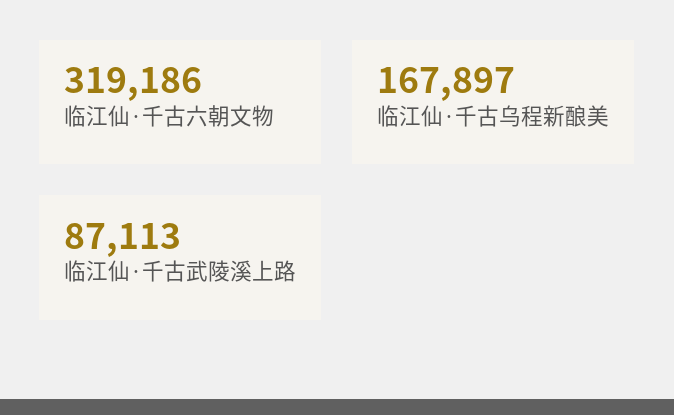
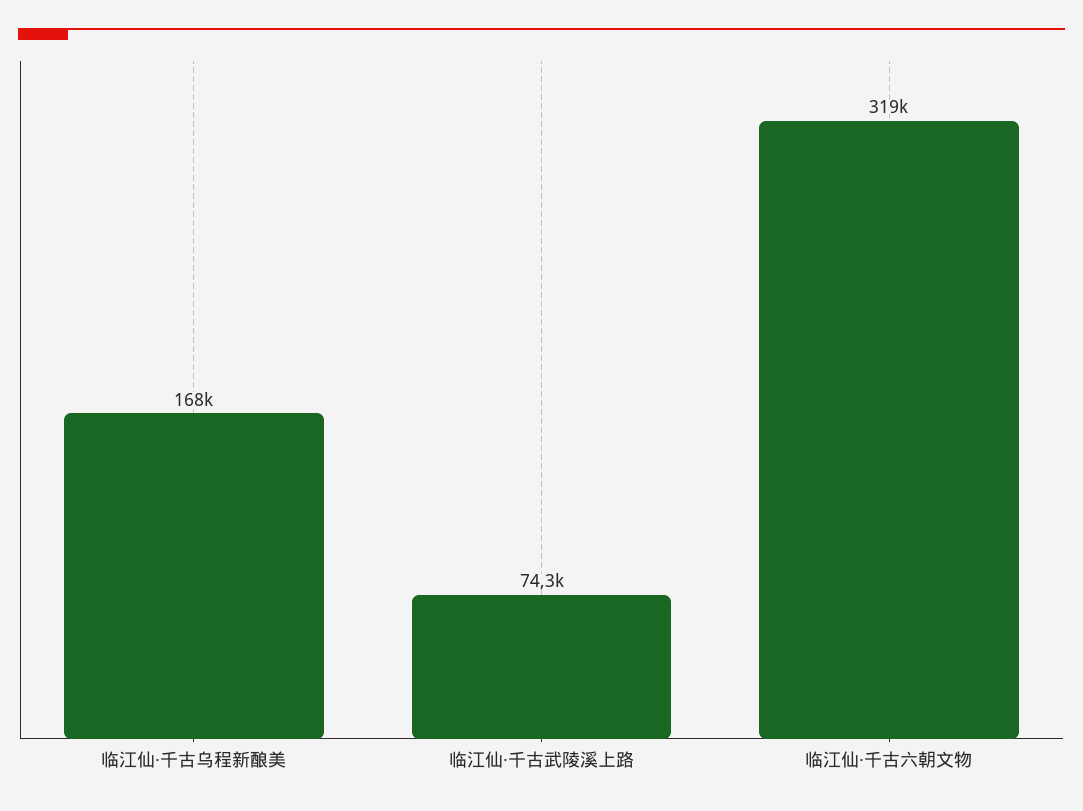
  {
    "临江仙·千古六朝文物": 319186,
    "临江仙·千古乌程新酿美": 167897,
-   "临江仙·千古武陵溪上路": 87113
+   "临江仙·千古武陵溪上路": 74300
  }

